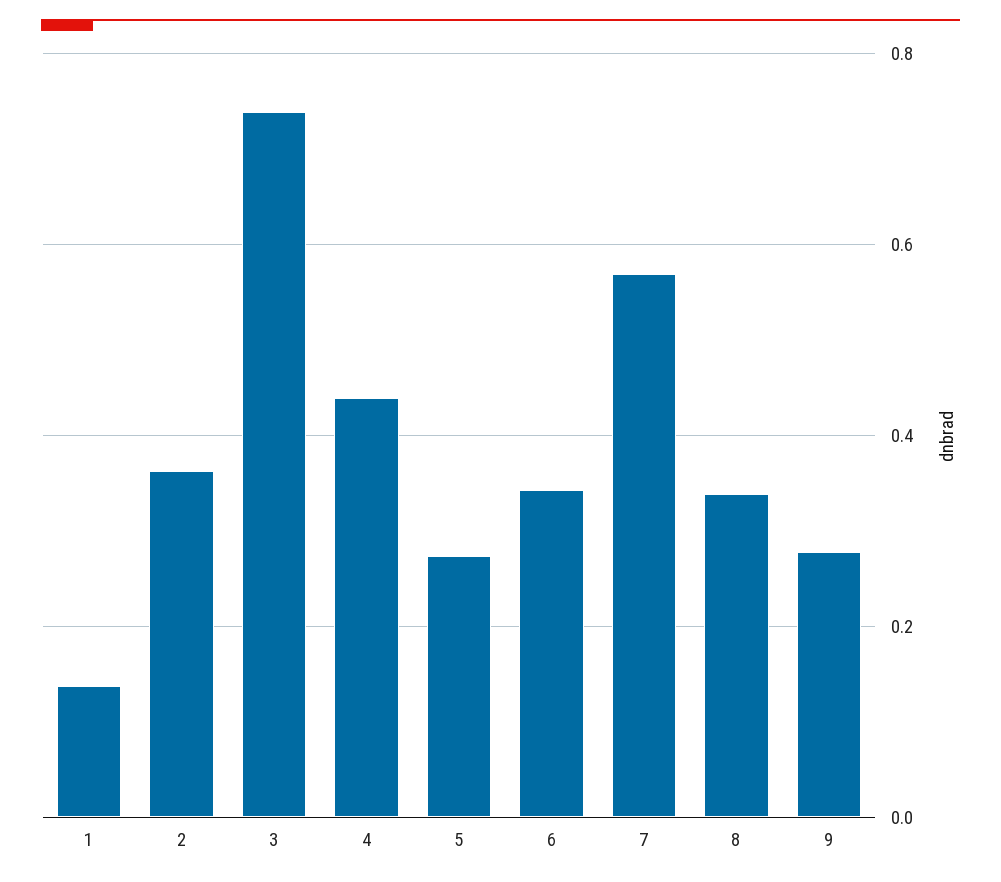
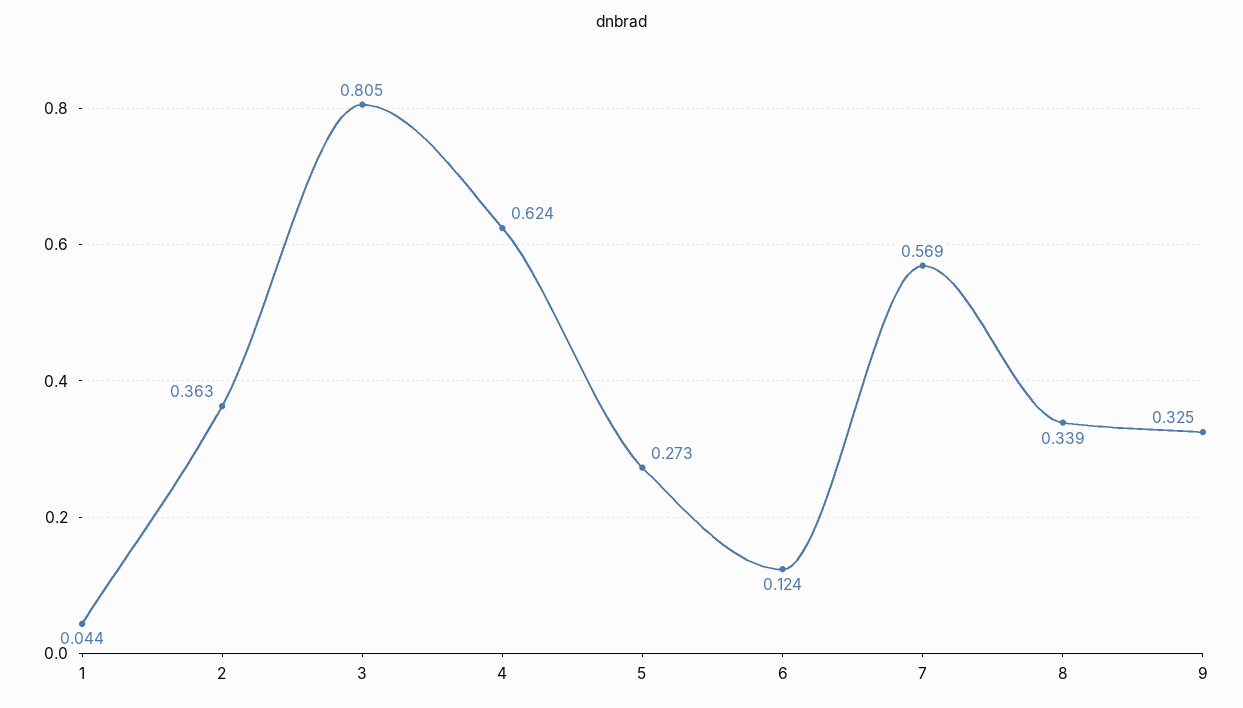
  {
-   "1": 0.14,
+   "1": 0.044,
    "2": 0.363,
-   "3": 0.74,
+   "3": 0.805,
-   "4": 0.44,
+   "4": 0.624,
    "5": 0.273,
-   "6": 0.34,
+   "6": 0.124,
    "7": 0.569,
    "8": 0.339,
-   "9": 0.28
+   "9": 0.325
  }

